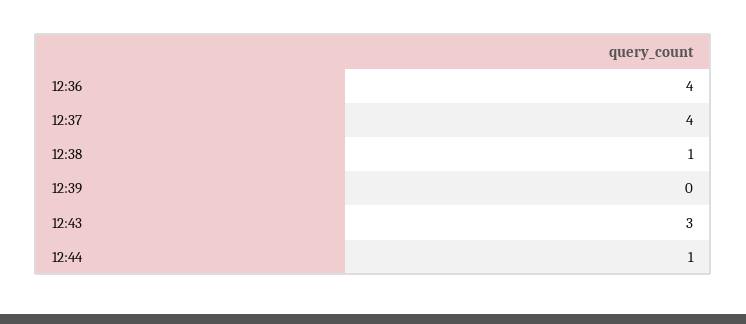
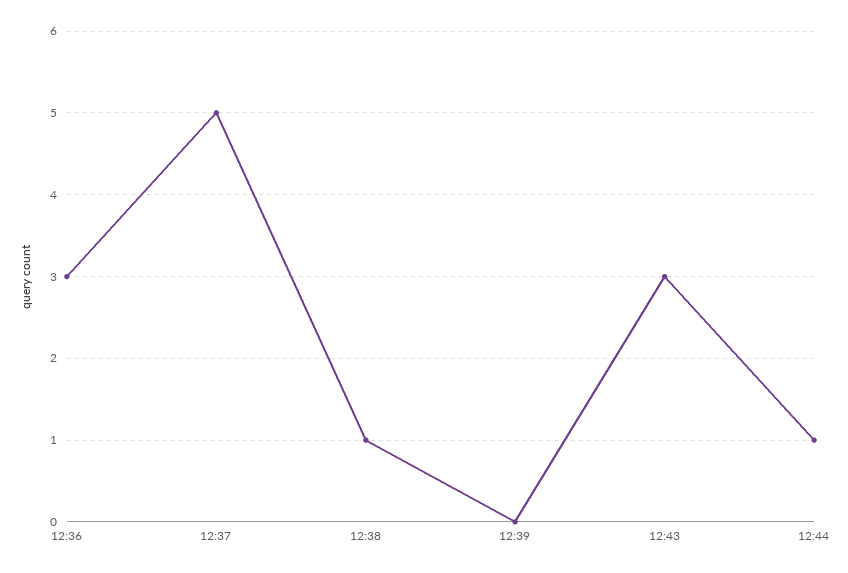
  {
-   "12:36": 4,
+   "12:36": 3,
-   "12:37": 4,
+   "12:37": 5,
    "12:38": 1,
    "12:39": 0,
    "12:43": 3,
    "12:44": 1
  }

